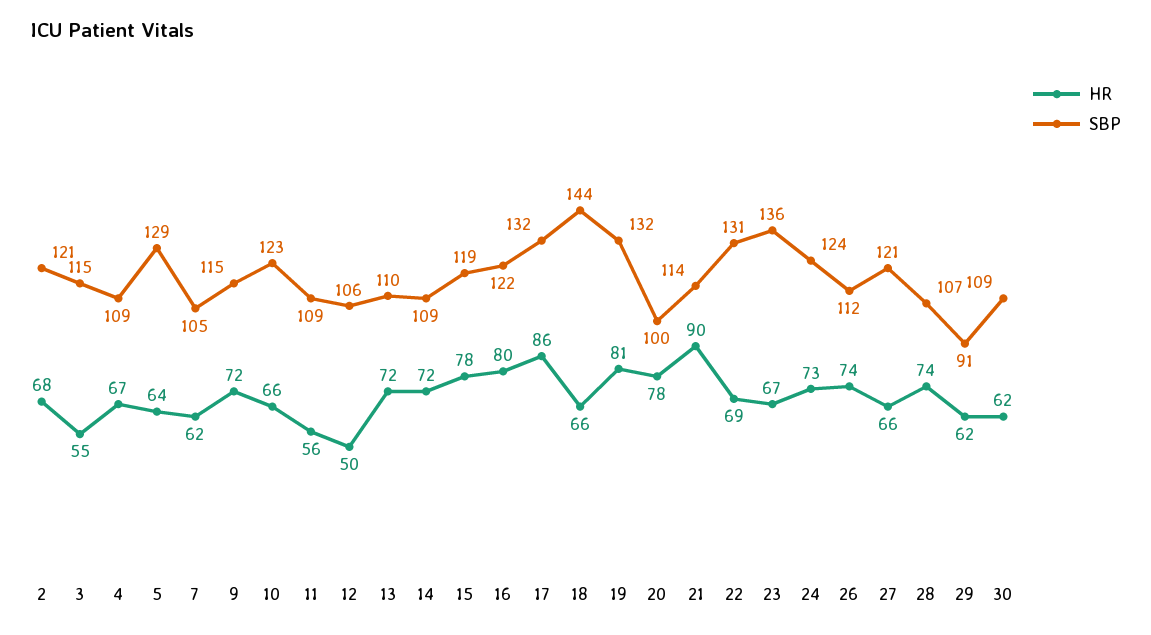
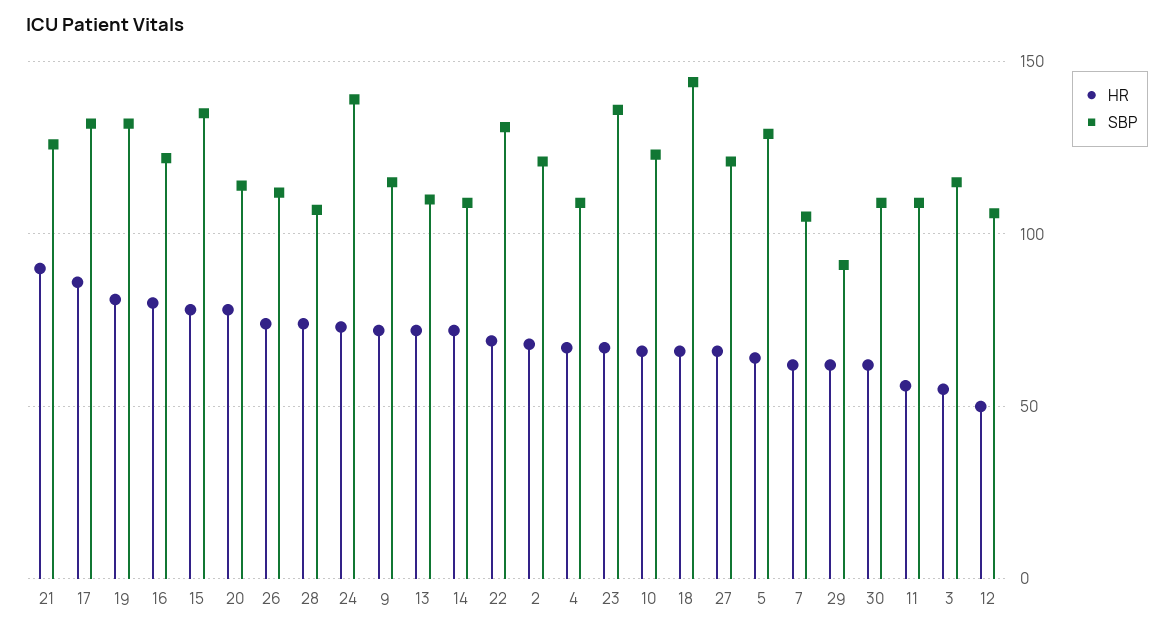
  {
    "HR": {
      "2": 68,
      "3": 55,
      "4": 67,
      "5": 64,
      "7": 62,
      "9": 72,
      "10": 66,
      "11": 56,
      "12": 50,
      "13": 72,
      "14": 72,
      "15": 78,
      "16": 80,
      "17": 86,
      "18": 66,
      "19": 81,
      "20": 78,
      "21": 90,
      "22": 69,
      "23": 67,
      "24": 73,
      "26": 74,
      "27": 66,
      "28": 74,
      "29": 62,
      "30": 62
    },
    "SBP": {
      "2": 121,
      "3": 115,
      "4": 109,
      "5": 129,
      "7": 105,
      "9": 115,
      "10": 123,
      "11": 109,
      "12": 106,
      "13": 110,
      "14": 109,
-     "15": 119,
+     "15": 135,
      "16": 122,
      "17": 132,
      "18": 144,
      "19": 132,
-     "20": 100,
+     "20": 115,
-     "21": 114,
+     "21": 125,
      "22": 131,
      "23": 136,
-     "24": 124,
+     "24": 140,
      "26": 112,
      "27": 121,
      "28": 107,
      "29": 91,
      "30": 109
    }
  }

